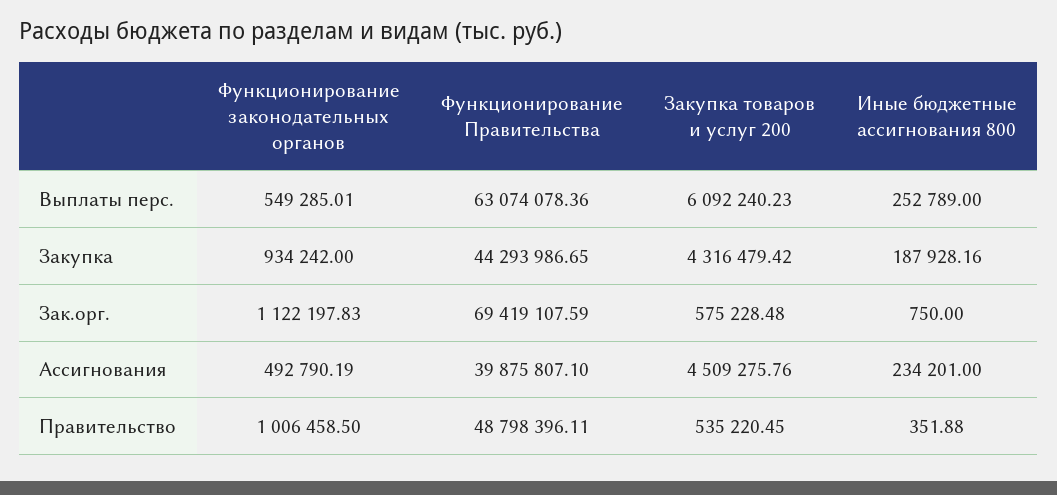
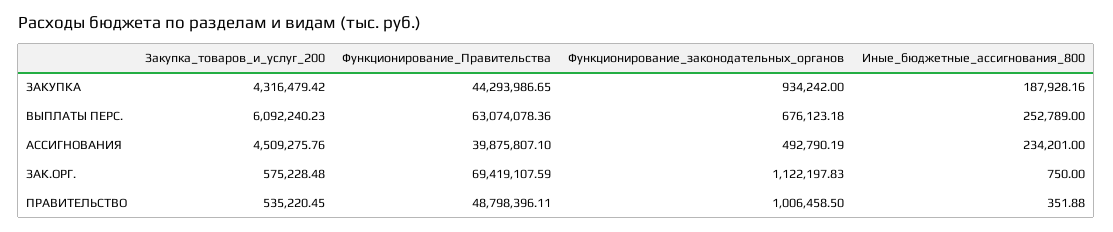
  {
    "Функционирование законодательных органов": {
-     "Выплаты перс.": 549285.01,
+     "Выплаты перс.": 676123.18,
      "Закупка": 934242,
      "Зак.орг.": 1122197.83,
      "Ассигнования": 492790.19,
      "Правительство": 1006458.5
    },
    "Функционирование Правительства": {
      "Выплаты перс.": 63074078.36,
      "Закупка": 44293986.65,
      "Зак.орг.": 69419107.59,
      "Ассигнования": 39875807.1,
      "Правительство": 48798396.11
    },
    "Закупка товаров и услуг 200": {
      "Выплаты перс.": 6092240.23,
      "Закупка": 4316479.42,
      "Зак.орг.": 575228.48,
      "Ассигнования": 4509275.76,
      "Правительство": 535220.45
    },
    "Иные бюджетные ассигнования 800": {
      "Выплаты перс.": 252789,
      "Закупка": 187928.16,
      "Зак.орг.": 750,
      "Ассигнования": 234201,
      "Правительство": 351.88
    }
  }

